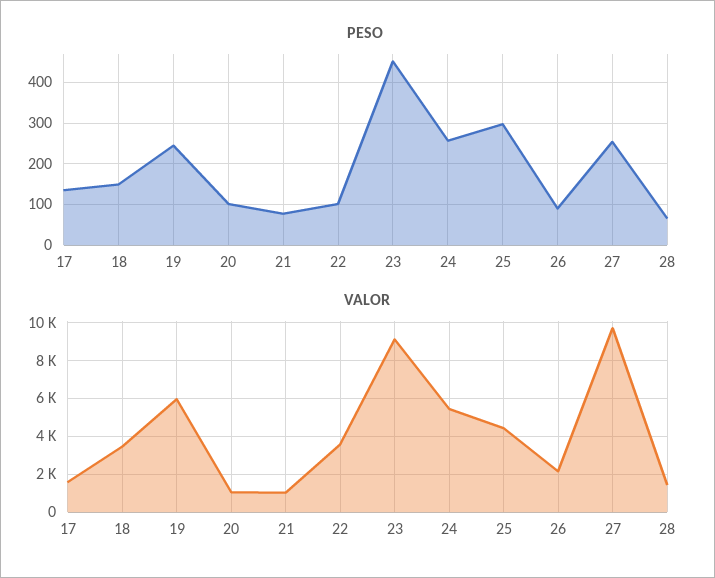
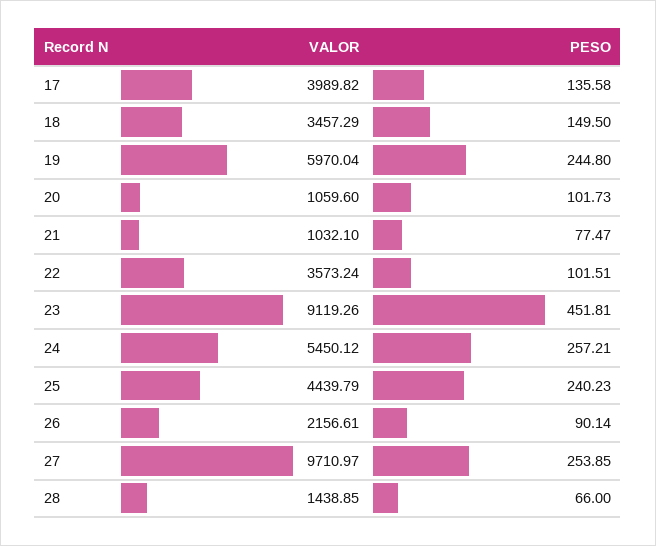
  {
    "PESO": {
      "17": 135.58,
      "18": 149.5,
      "19": 244.8,
      "20": 101.73,
      "21": 77.47,
      "22": 101.51,
      "23": 451.81,
      "24": 257.21,
-     "25": 300,
+     "25": 240.23,
      "26": 90.14,
      "27": 253.85,
      "28": 66
    },
    "VALOR": {
-     "17": 1500,
+     "17": 3989.82,
      "18": 3457.29,
      "19": 5970.04,
      "20": 1059.6,
      "21": 1032.1,
      "22": 3573.24,
      "23": 9119.26,
      "24": 5450.12,
      "25": 4439.79,
      "26": 2156.61,
      "27": 9710.97,
      "28": 1438.85
    }
  }

